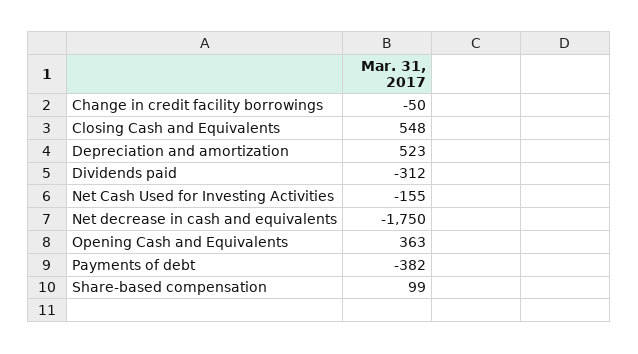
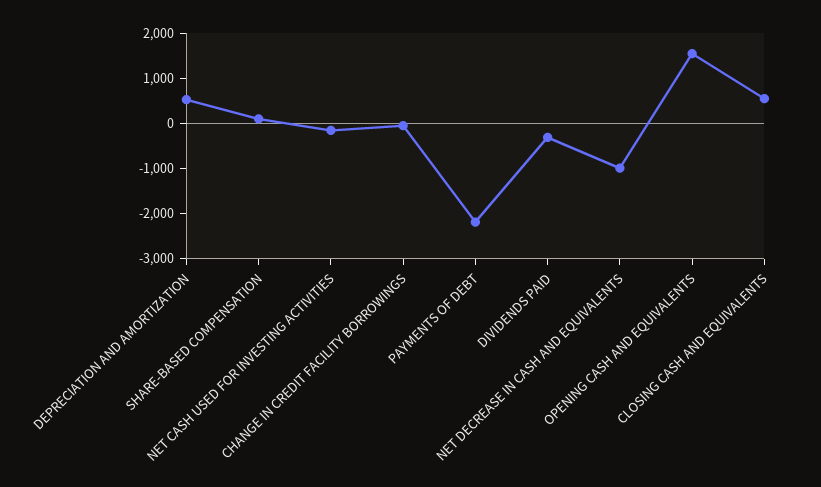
  {
    "Change in credit facility borrowings": -50,
    "Closing Cash and Equivalents": 548,
    "Depreciation and amortization": 523,
    "Dividends paid": -312,
    "Net Cash Used for Investing Activities": -155,
-   "Net decrease in cash and equivalents": -1750,
+   "Net decrease in cash and equivalents": -1000,
-   "Opening Cash and Equivalents": 363,
+   "Opening Cash and Equivalents": 1600,
-   "Payments of debt": -382,
+   "Payments of debt": -2200,
    "Share-based compensation": 99
  }

